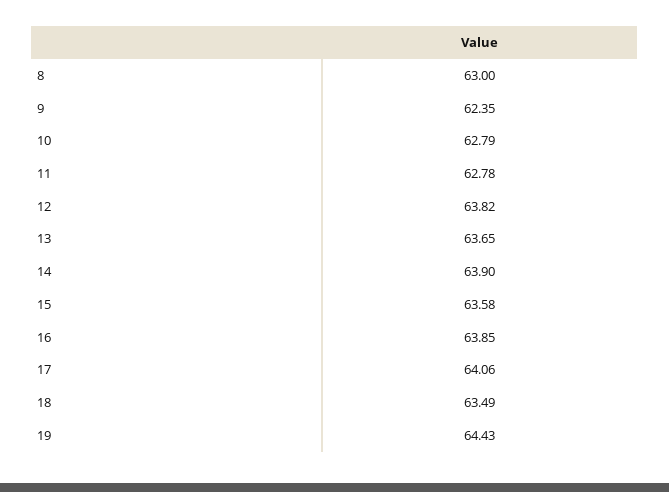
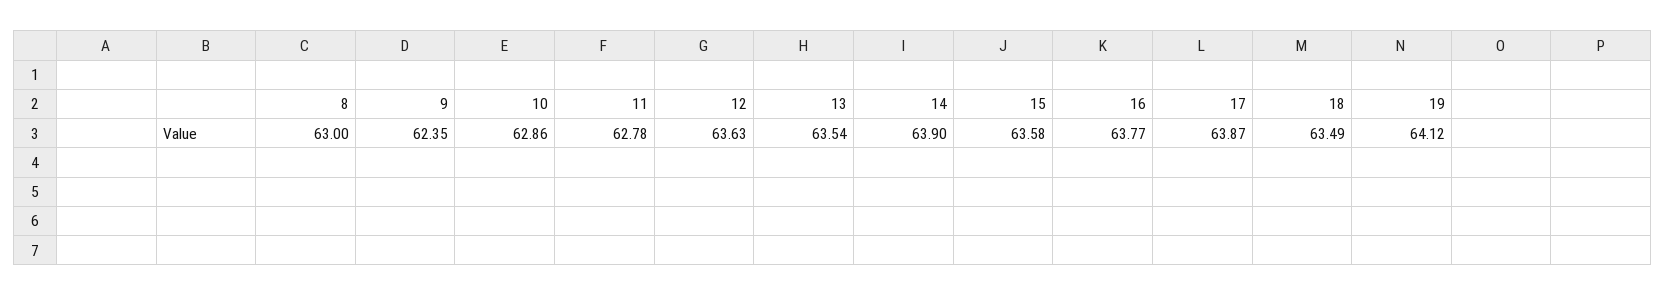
  {
    "8": 63,
    "9": 62.35,
-   "10": 62.79,
+   "10": 62.86,
    "11": 62.78,
-   "12": 63.82,
+   "12": 63.63,
-   "13": 63.65,
+   "13": 63.54,
    "14": 63.9,
    "15": 63.58,
-   "16": 63.85,
+   "16": 63.77,
-   "17": 64.06,
+   "17": 63.87,
    "18": 63.49,
-   "19": 64.43
+   "19": 64.12
  }

